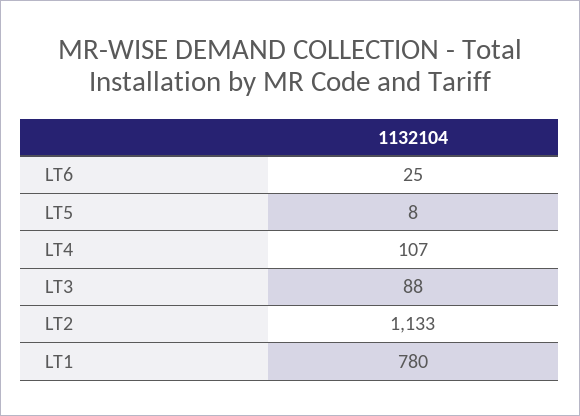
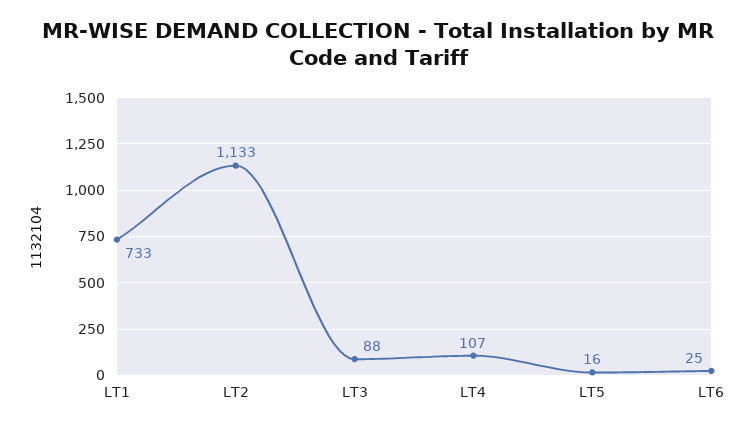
  {
    "LT6": 25,
-   "LT5": 8,
+   "LT5": 16,
    "LT4": 107,
    "LT3": 88,
    "LT2": 1133,
-   "LT1": 780
+   "LT1": 733
  }

